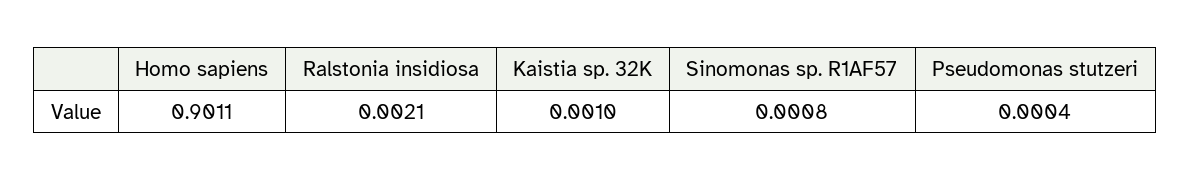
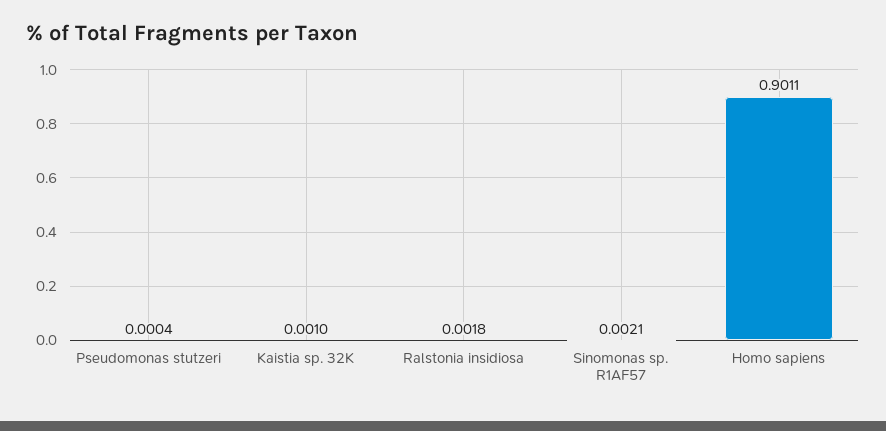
  {
    "Homo sapiens": 0.9011,
-   "Ralstonia insidiosa": 0.0021,
+   "Ralstonia insidiosa": 0.0018,
    "Kaistia sp. 32K": 0.001,
-   "Sinomonas sp. R1AF57": 0.0008,
+   "Sinomonas sp. R1AF57": 0.0021,
    "Pseudomonas stutzeri": 0.0004
  }

